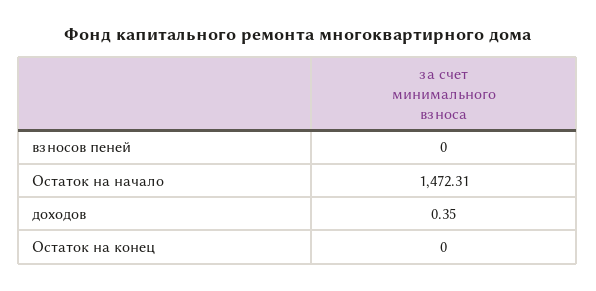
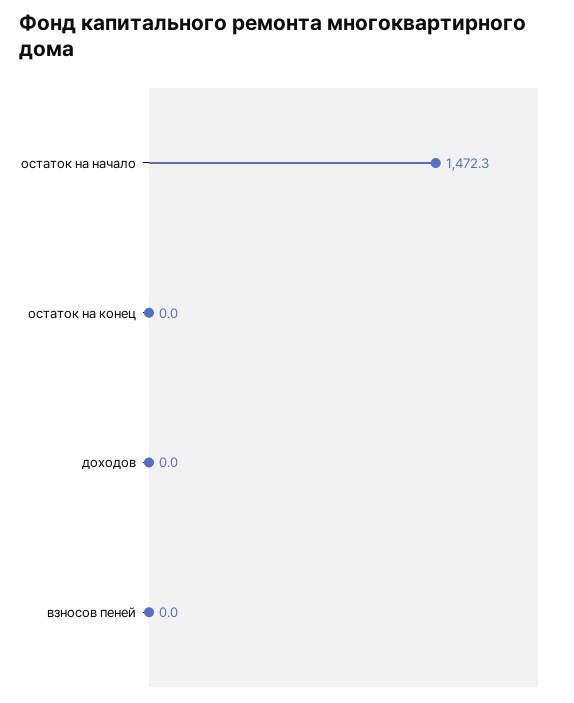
  {
    "взносов пеней": 0,
    "Остаток на начало": 1472.31,
-   "доходов": 0.35,
+   "доходов": 0,
    "Остаток на конец": 0
  }

